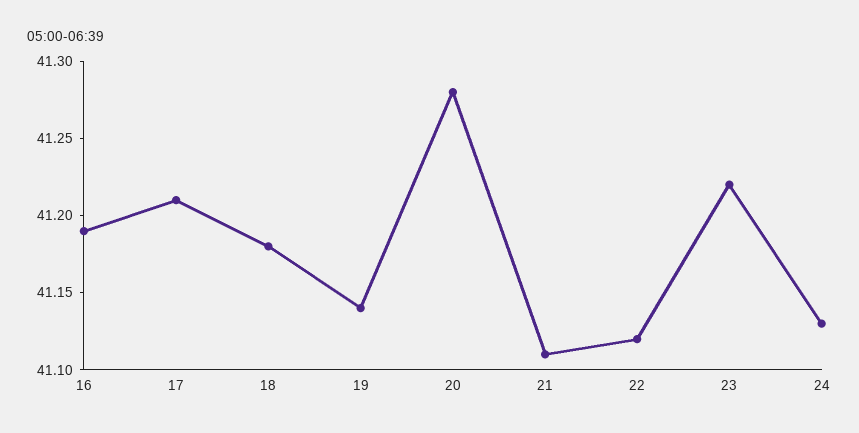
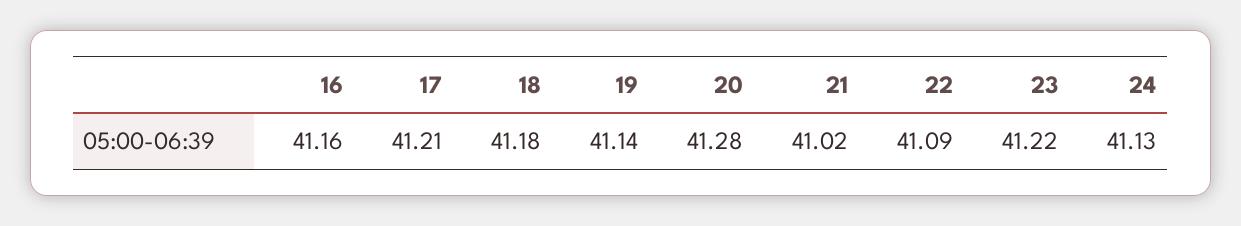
  {
-   "16": 41.19,
+   "16": 41.16,
    "17": 41.21,
    "18": 41.18,
    "19": 41.14,
    "20": 41.28,
-   "21": 41.11,
+   "21": 41.02,
-   "22": 41.12,
+   "22": 41.09,
    "23": 41.22,
    "24": 41.13
  }

